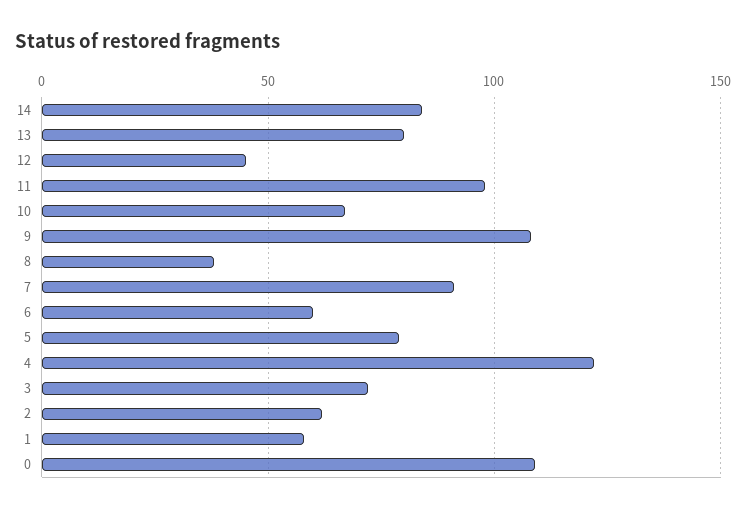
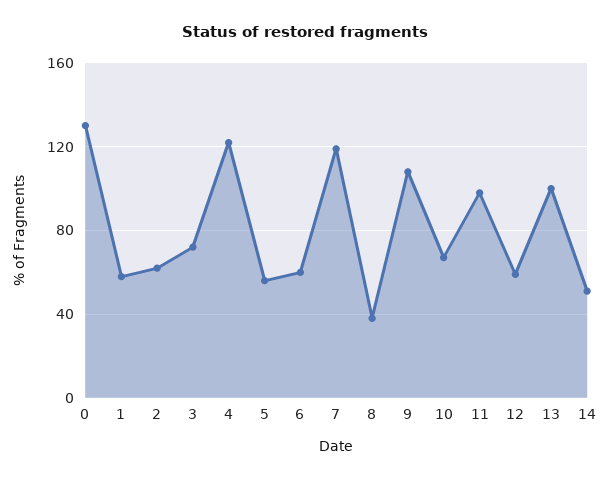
  {
-   "14": 85,
+   "14": 50,
-   "13": 80,
+   "13": 100,
-   "12": 45,
+   "12": 60,
    "11": 100,
    "10": 65,
    "9": 110,
    "8": 40,
-   "7": 90,
+   "7": 120,
    "6": 60,
-   "5": 80,
+   "5": 55,
    "4": 120,
    "3": 70,
    "2": 60,
    "1": 60,
-   "0": 110
+   "0": 130
  }

